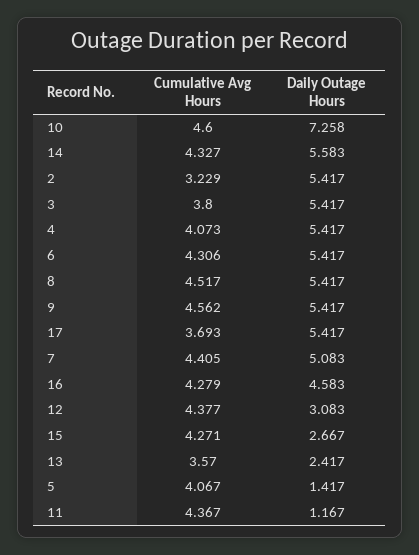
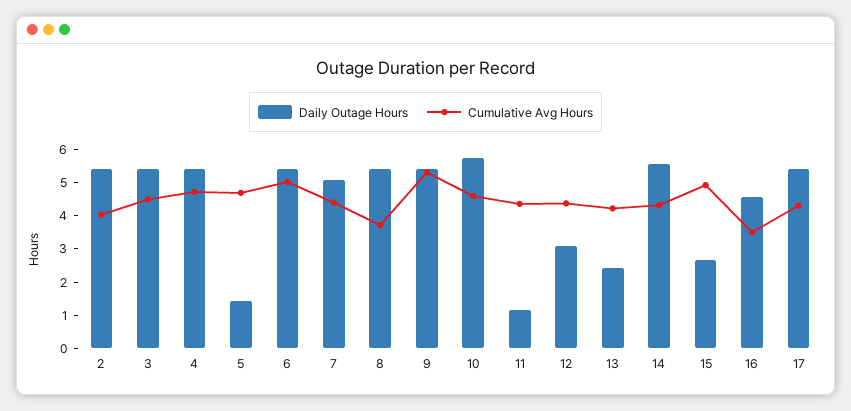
  {
    "Cumulative Avg Hours": {
      "10": 4.6,
      "14": 4.327,
-     "2": 3.229,
+     "2": 4,
-     "3": 3.8,
+     "3": 4.5,
-     "4": 4.073,
+     "4": 4.75,
-     "6": 4.306,
+     "6": 5,
-     "8": 4.517,
+     "8": 3.75,
-     "9": 4.562,
+     "9": 5.25,
-     "17": 3.693,
+     "17": 4.25,
      "7": 4.405,
-     "16": 4.279,
+     "16": 3.5,
      "12": 4.377,
-     "15": 4.271,
+     "15": 5,
-     "13": 3.57,
+     "13": 4.25,
-     "5": 4.067,
+     "5": 4.75,
      "11": 4.367
    },
    "Daily Outage Hours": {
-     "10": 7.258,
+     "10": 5.75,
      "14": 5.583,
      "2": 5.417,
      "3": 5.417,
      "4": 5.417,
      "6": 5.417,
      "8": 5.417,
      "9": 5.417,
      "17": 5.417,
      "7": 5.083,
      "16": 4.583,
      "12": 3.083,
      "15": 2.667,
      "13": 2.417,
      "5": 1.417,
      "11": 1.167
    }
  }

